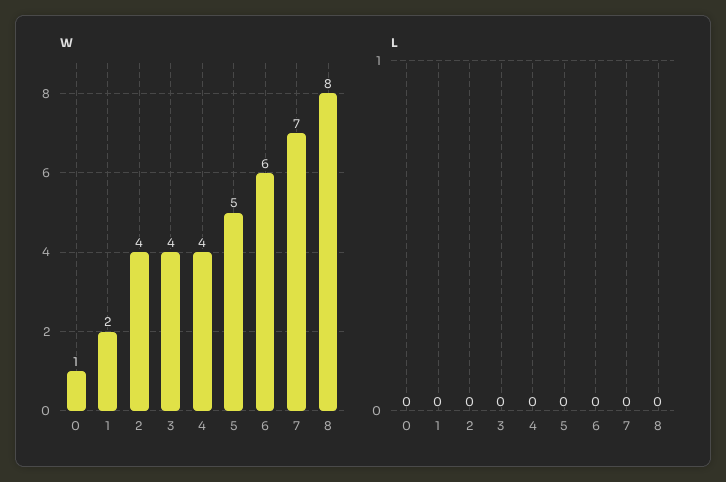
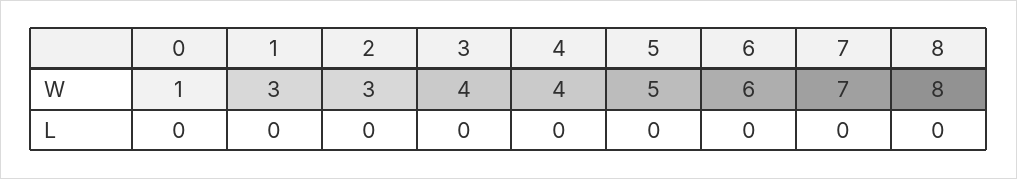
  {
    "W": {
      "0": 1,
-     "1": 2,
+     "1": 3,
-     "2": 4,
+     "2": 3,
      "3": 4,
      "4": 4,
      "5": 5,
      "6": 6,
      "7": 7,
      "8": 8
    },
    "L": {
      "0": 0,
      "1": 0,
      "2": 0,
      "3": 0,
      "4": 0,
      "5": 0,
      "6": 0,
      "7": 0,
      "8": 0
    }
  }

